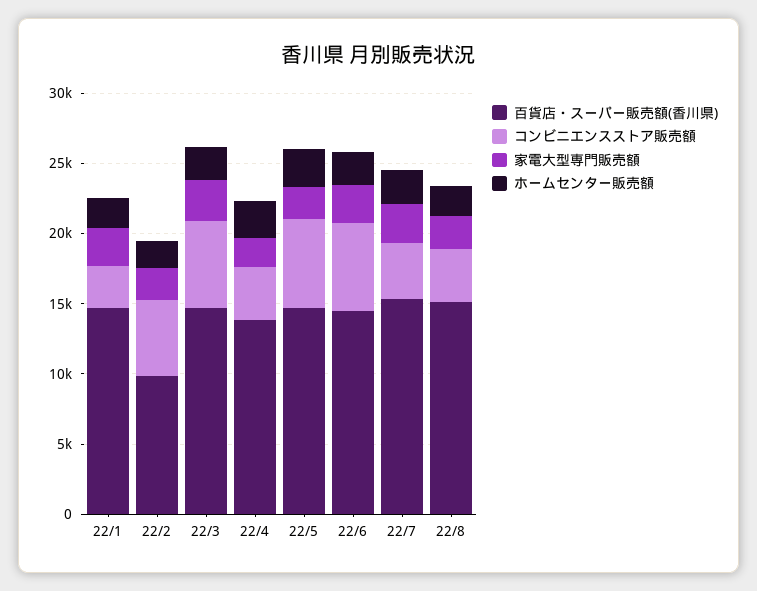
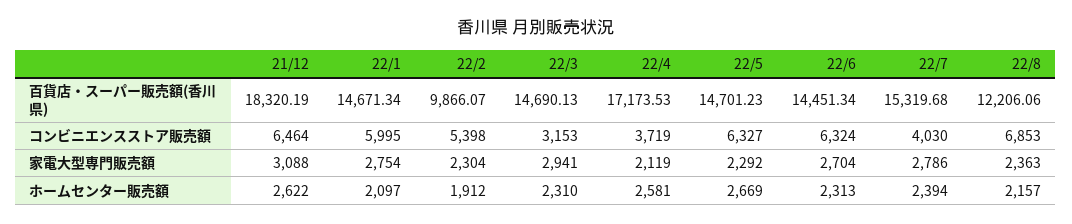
  {
    "百貨店・スーパー販売額(香川県)": {
      "22/1": 14671.34,
      "22/2": 9866.07,
      "22/3": 14690.13,
-     "22/4": 14000,
+     "22/4": 17173.53,
      "22/5": 14701.23,
      "22/6": 14451.34,
      "22/7": 15319.68,
-     "22/8": 15000
+     "22/8": 12206.06,
+     "21/12": 18320.19
    },
    "コンビニエンスストア販売額": {
-     "22/1": 3000,
+     "22/1": 5995,
      "22/2": 5398,
-     "22/3": 6000,
+     "22/3": 3153,
      "22/4": 3719,
      "22/5": 6327,
      "22/6": 6324,
      "22/7": 4030,
-     "22/8": 4000
+     "22/8": 6853,
+     "21/12": 6464
    },
    "家電大型専門販売額": {
      "22/1": 2754,
      "22/2": 2304,
      "22/3": 2941,
      "22/4": 2119,
      "22/5": 2292,
      "22/6": 2704,
      "22/7": 2786,
-     "22/8": 2363
+     "22/8": 2363,
+     "21/12": 3088
    },
    "ホームセンター販売額": {
      "22/1": 2097,
      "22/2": 1912,
      "22/3": 2310,
      "22/4": 2581,
      "22/5": 2669,
      "22/6": 2313,
      "22/7": 2394,
-     "22/8": 2157
+     "22/8": 2157,
+     "21/12": 2622
    }
  }

